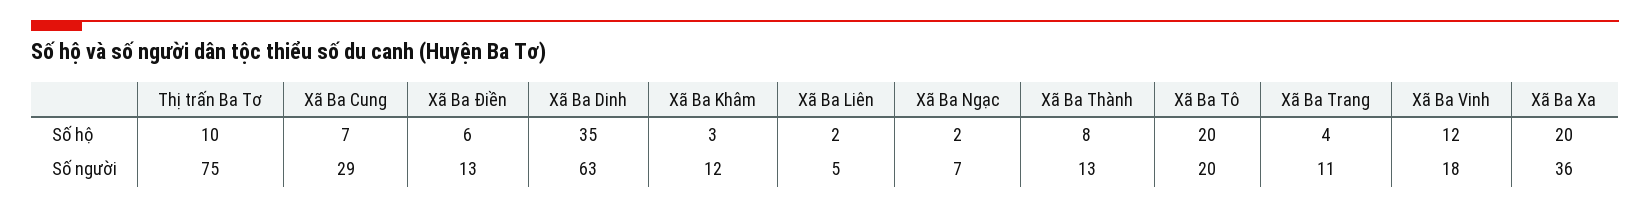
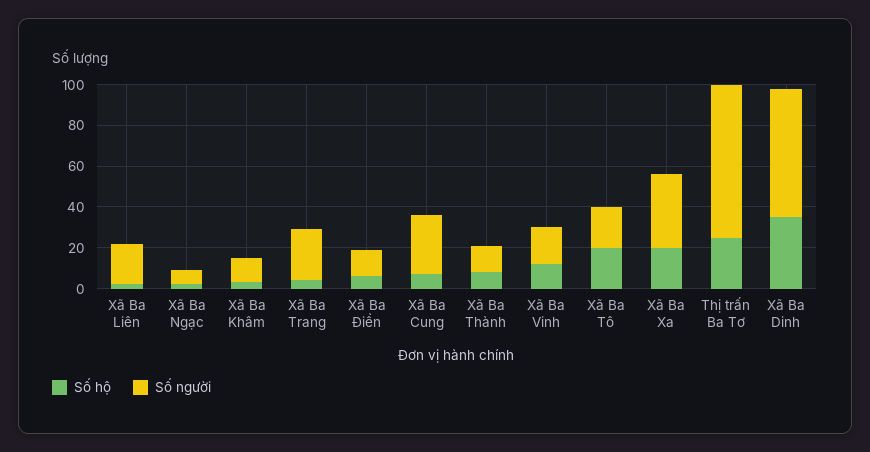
  {
    "Số hộ": {
-     "Thị trấn Ba Tơ": 10,
+     "Thị trấn Ba Tơ": 25,
      "Xã Ba Cung": 7,
      "Xã Ba Điền": 6,
      "Xã Ba Dinh": 35,
      "Xã Ba Khâm": 3,
      "Xã Ba Liên": 2,
      "Xã Ba Ngạc": 2,
      "Xã Ba Thành": 8,
      "Xã Ba Tô": 20,
      "Xã Ba Trang": 4,
      "Xã Ba Vinh": 12,
      "Xã Ba Xa": 20
    },
    "Số người": {
      "Thị trấn Ba Tơ": 75,
      "Xã Ba Cung": 29,
      "Xã Ba Điền": 13,
      "Xã Ba Dinh": 63,
      "Xã Ba Khâm": 12,
-     "Xã Ba Liên": 5,
+     "Xã Ba Liên": 20,
      "Xã Ba Ngạc": 7,
      "Xã Ba Thành": 13,
      "Xã Ba Tô": 20,
-     "Xã Ba Trang": 11,
+     "Xã Ba Trang": 25,
      "Xã Ba Vinh": 18,
      "Xã Ba Xa": 36
    }
  }

